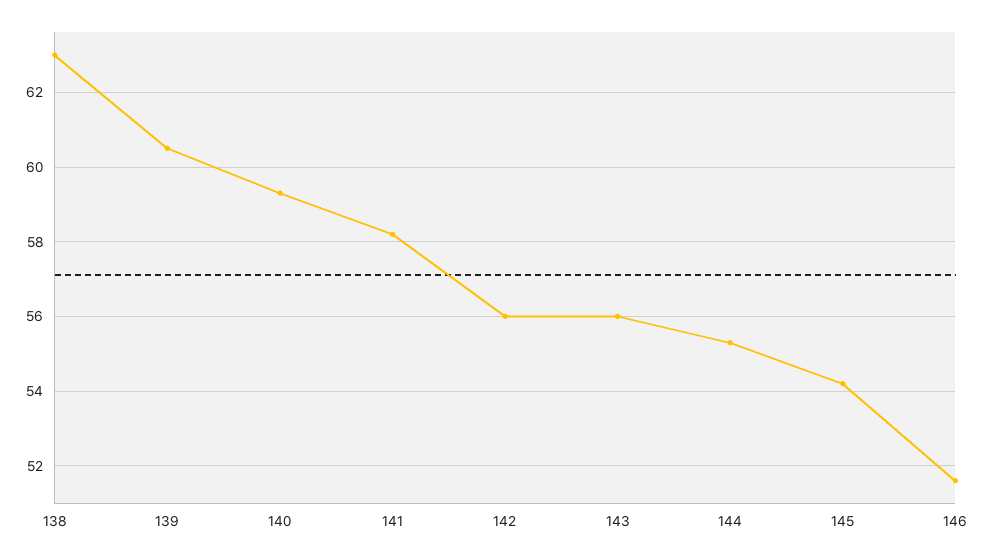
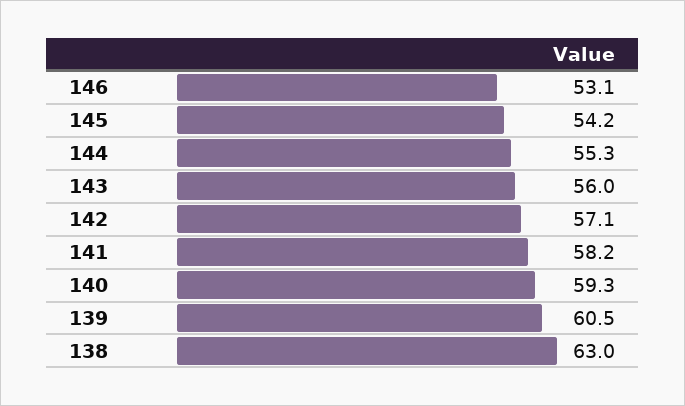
  {
    "138": 63,
    "139": 60.5,
    "140": 59.3,
    "141": 58.2,
-   "142": 56,
+   "142": 57.1,
    "143": 56,
    "144": 55.3,
    "145": 54.2,
-   "146": 51.5
+   "146": 53.1
  }

